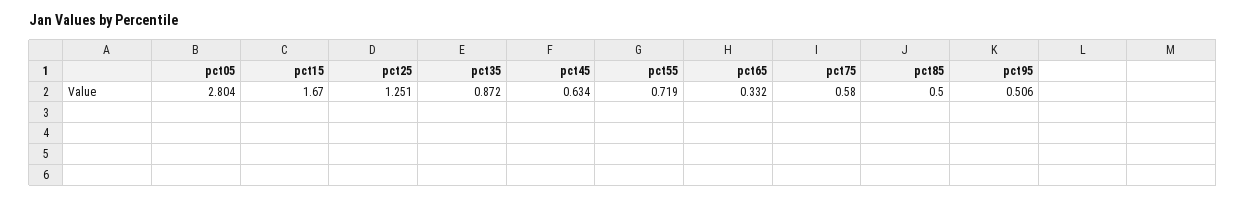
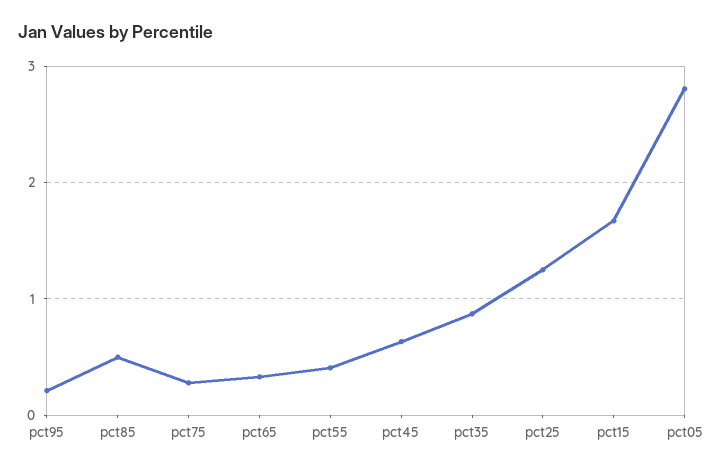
  {
    "pct05": 2.804,
    "pct15": 1.67,
    "pct25": 1.251,
    "pct35": 0.872,
    "pct45": 0.634,
-   "pct55": 0.719,
+   "pct55": 0.4,
    "pct65": 0.332,
-   "pct75": 0.58,
+   "pct75": 0.3,
    "pct85": 0.5,
-   "pct95": 0.506
+   "pct95": 0.2
  }

